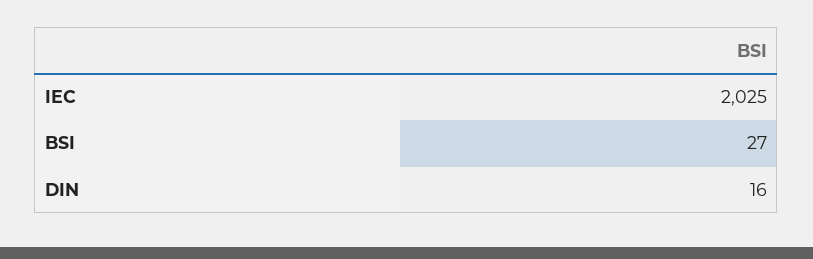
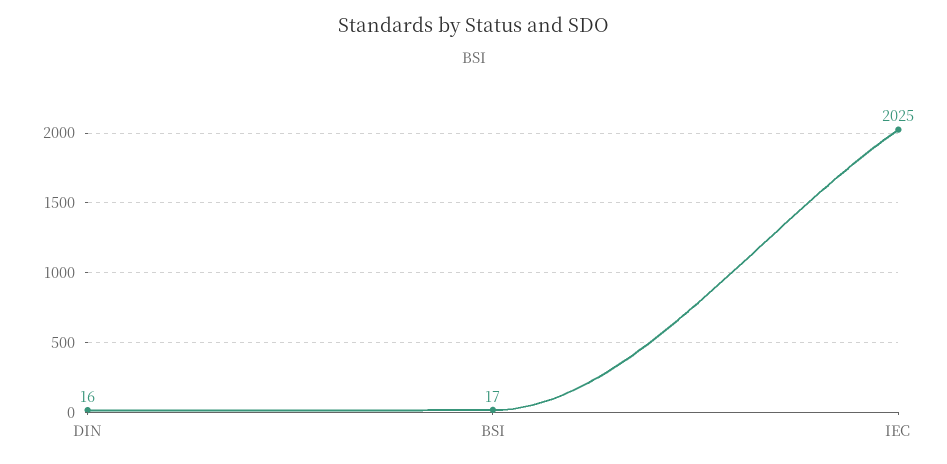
  {
    "IEC": 2025,
-   "BSI": 27,
+   "BSI": 17,
    "DIN": 16
  }

